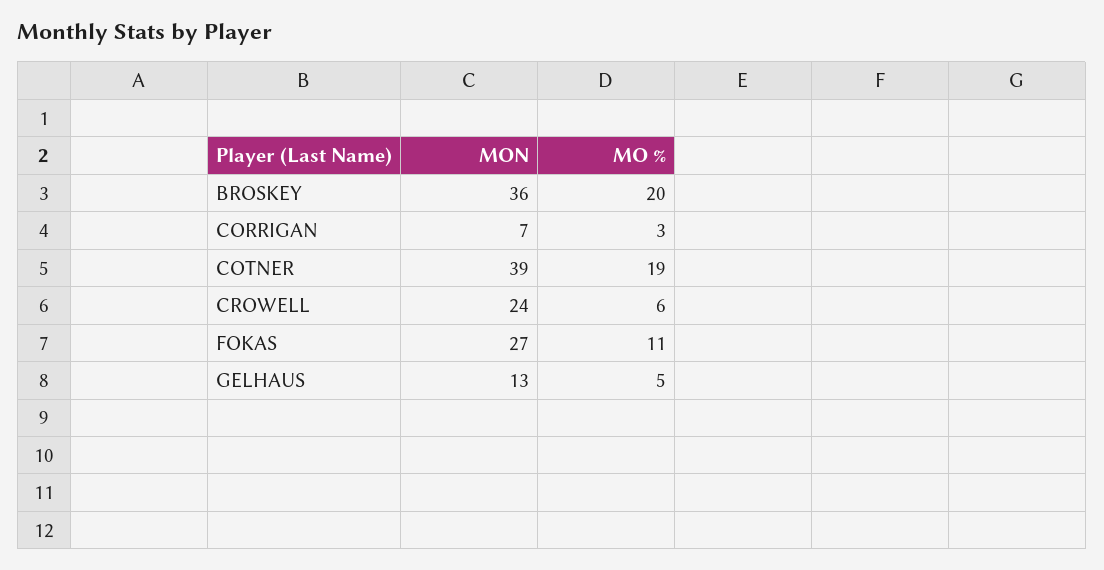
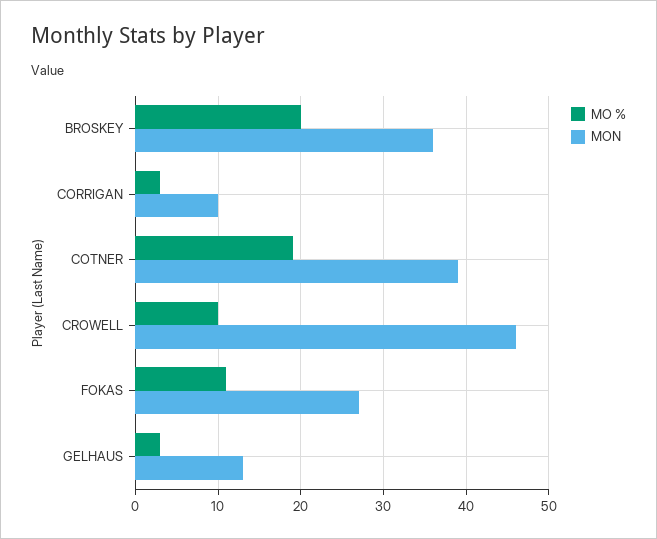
  {
    "MON": {
      "BROSKEY": 36,
-     "CORRIGAN": 7,
+     "CORRIGAN": 10,
      "COTNER": 39,
-     "CROWELL": 24,
+     "CROWELL": 46,
      "FOKAS": 27,
      "GELHAUS": 13
    },
    "MO %": {
      "BROSKEY": 20,
      "CORRIGAN": 3,
      "COTNER": 19,
-     "CROWELL": 6,
+     "CROWELL": 10,
      "FOKAS": 11,
-     "GELHAUS": 5
+     "GELHAUS": 3
    }
  }

